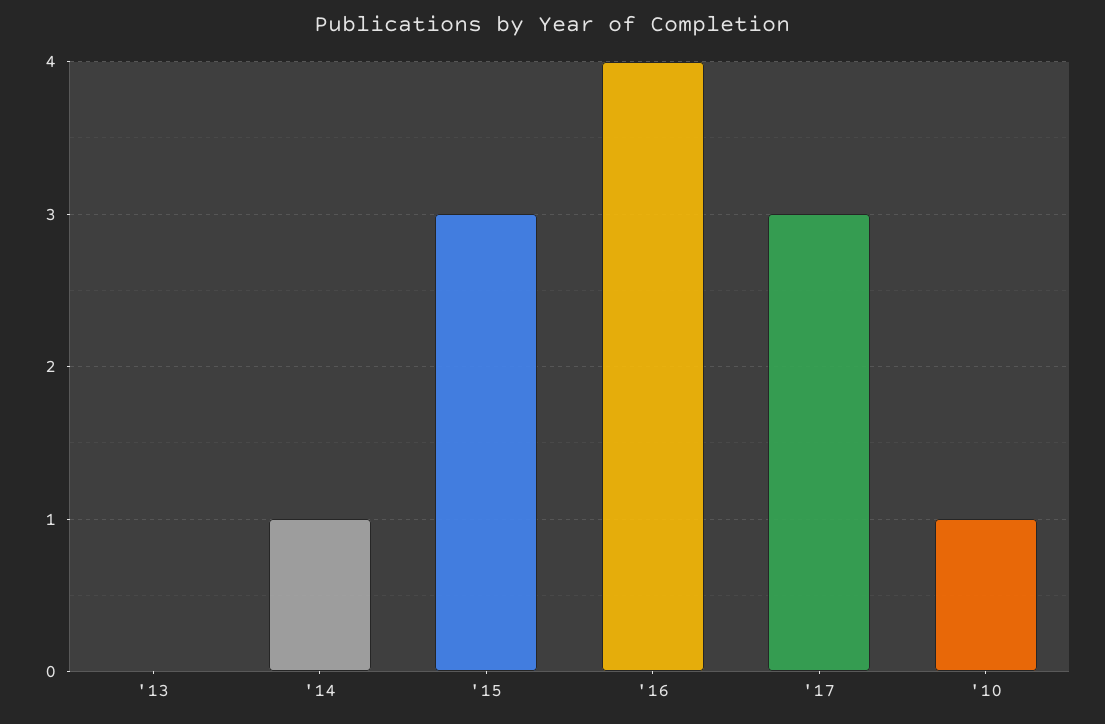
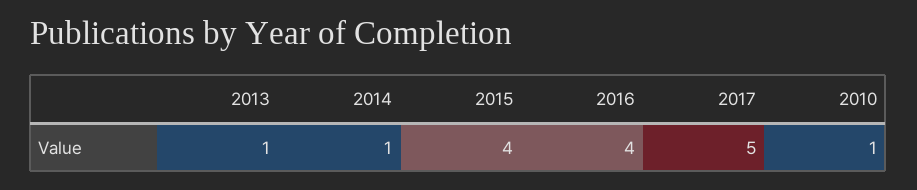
  {
-   "'13": 0,
+   "'13": 1,
    "'14": 1,
-   "'15": 3,
+   "'15": 4,
    "'16": 4,
-   "'17": 3,
+   "'17": 5,
    "'10": 1
  }

